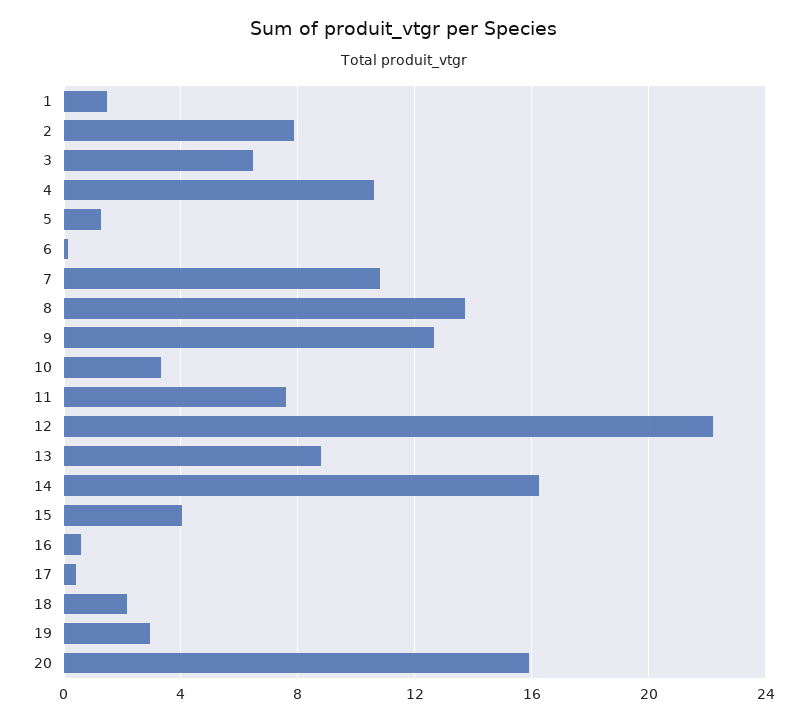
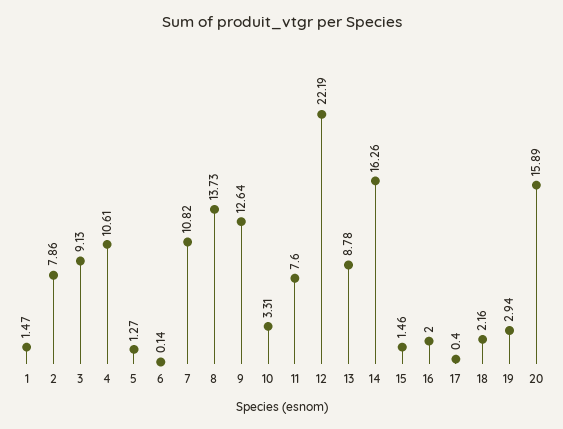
  {
    "1": 1.47,
    "2": 7.86,
-   "3": 6.5,
+   "3": 9.13,
    "4": 10.61,
    "5": 1.27,
    "6": 0.14,
    "7": 10.82,
    "8": 13.73,
    "9": 12.64,
    "10": 3.31,
    "11": 7.6,
    "12": 22.19,
    "13": 8.78,
    "14": 16.26,
-   "15": 4,
+   "15": 1.46,
-   "16": 0.5,
+   "16": 2,
    "17": 0.4,
    "18": 2.16,
    "19": 2.94,
    "20": 15.89
  }

